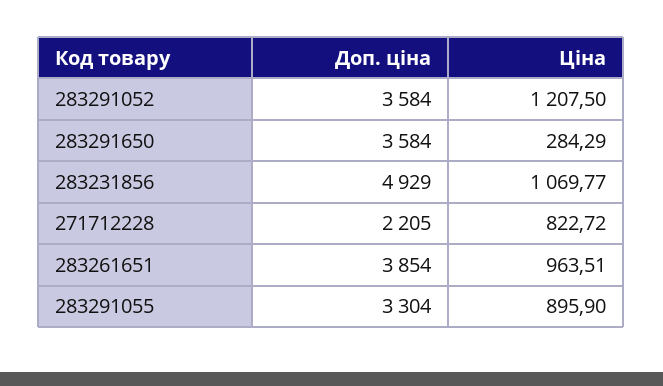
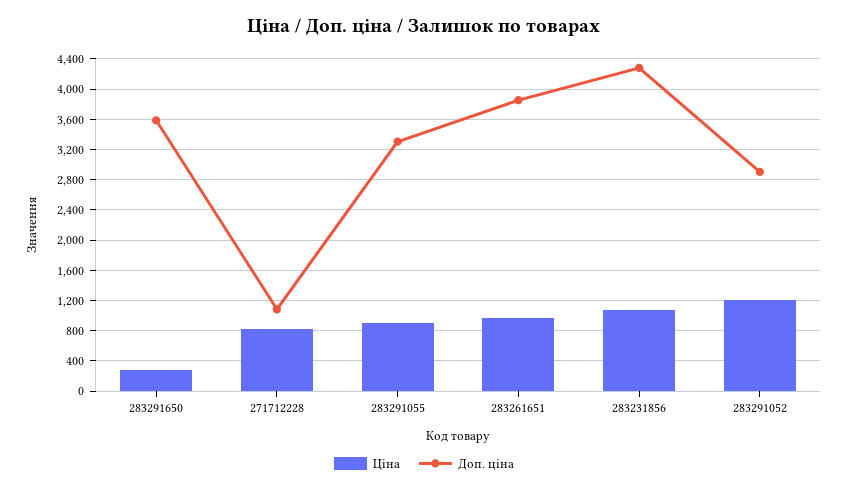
  {
    "Доп. ціна": {
-     "283291052": 3584,
+     "283291052": 2900,
      "283291650": 3584,
-     "283231856": 4929,
+     "283231856": 4300,
-     "271712228": 2205,
+     "271712228": 1100,
      "283261651": 3854,
      "283291055": 3304
    },
    "Ціна": {
      "283291052": 1207.5,
      "283291650": 284.29,
      "283231856": 1069.77,
      "271712228": 822.72,
      "283261651": 963.51,
      "283291055": 895.9
    }
  }

